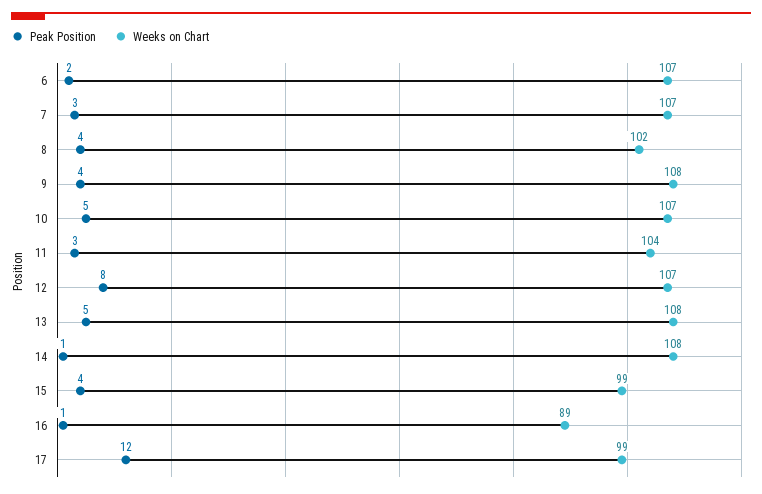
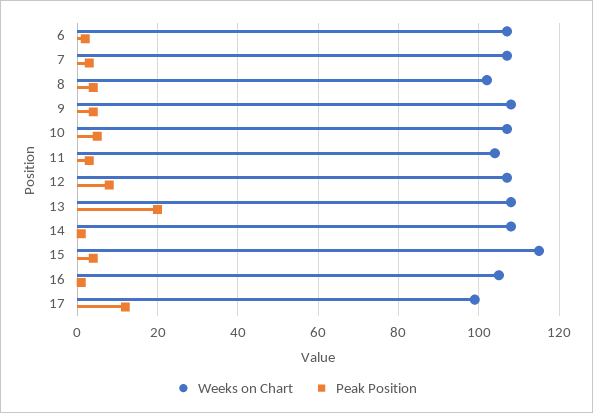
  {
    "Peak Position": {
      "6": 2,
      "7": 3,
      "8": 4,
      "9": 4,
      "10": 5,
      "11": 3,
      "12": 8,
-     "13": 5,
+     "13": 20,
      "14": 1,
      "15": 4,
      "16": 1,
      "17": 12
    },
    "Weeks on Chart": {
      "6": 107,
      "7": 107,
      "8": 102,
      "9": 108,
      "10": 107,
      "11": 104,
      "12": 107,
      "13": 108,
      "14": 108,
-     "15": 99,
+     "15": 115,
-     "16": 89,
+     "16": 105,
      "17": 99
    }
  }

